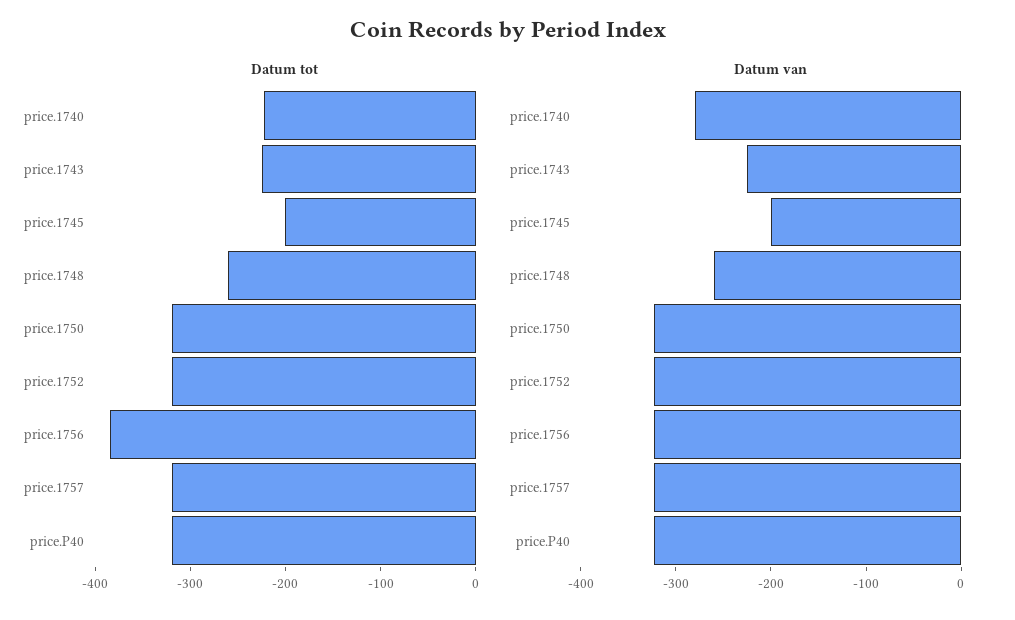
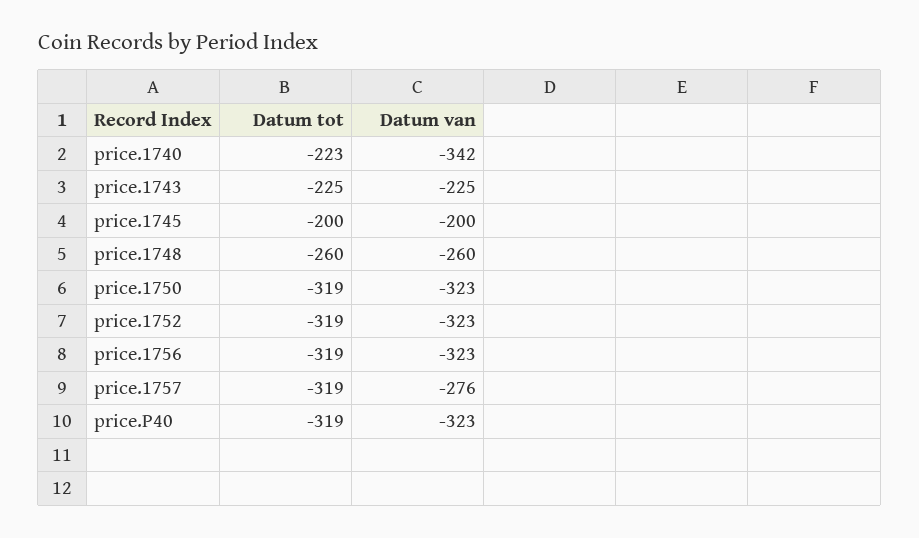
  {
    "Datum tot": {
      "price.1740": -223,
      "price.1743": -225,
      "price.1745": -200,
      "price.1748": -260,
      "price.1750": -319,
      "price.1752": -319,
-     "price.1756": -380,
+     "price.1756": -319,
      "price.1757": -319,
      "price.P40": -319
    },
    "Datum van": {
-     "price.1740": -280,
+     "price.1740": -342,
      "price.1743": -225,
      "price.1745": -200,
      "price.1748": -260,
      "price.1750": -323,
      "price.1752": -323,
      "price.1756": -323,
-     "price.1757": -320,
+     "price.1757": -276,
      "price.P40": -323
    }
  }

